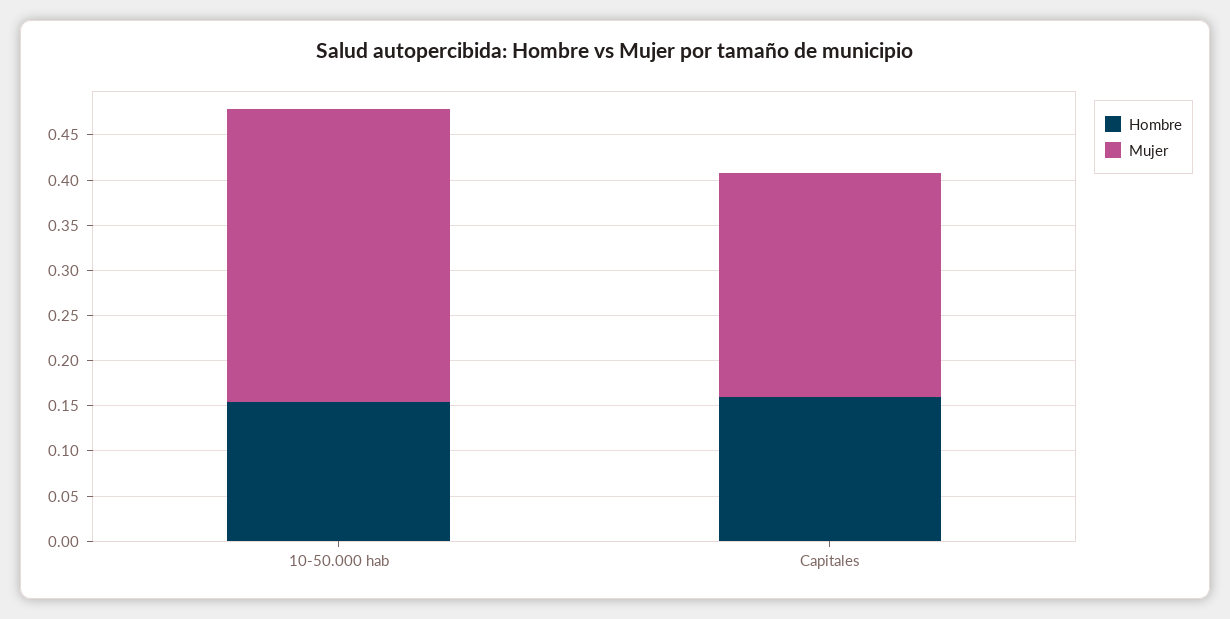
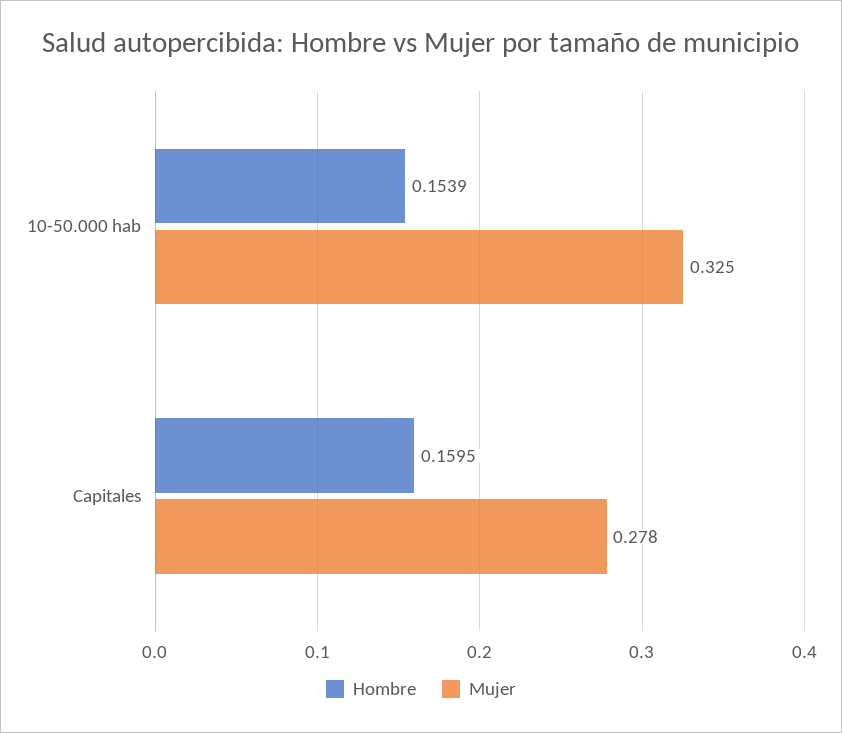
  {
    "Hombre": {
      "10-50.000 hab": 0.1539,
      "Capitales": 0.1595
    },
    "Mujer": {
      "10-50.000 hab": 0.325,
-     "Capitales": 0.25
+     "Capitales": 0.278
    }
  }

